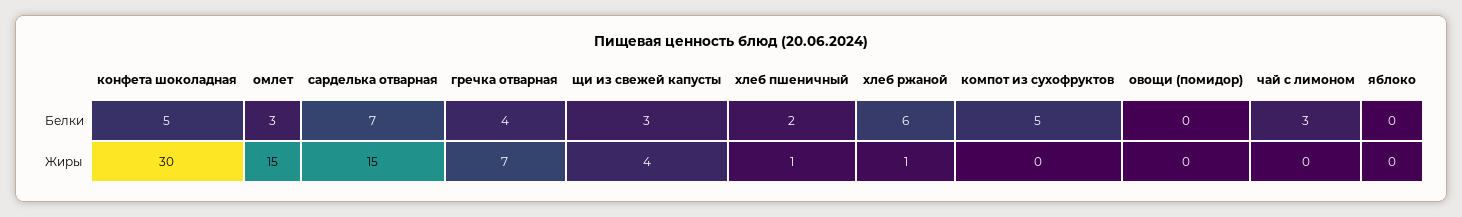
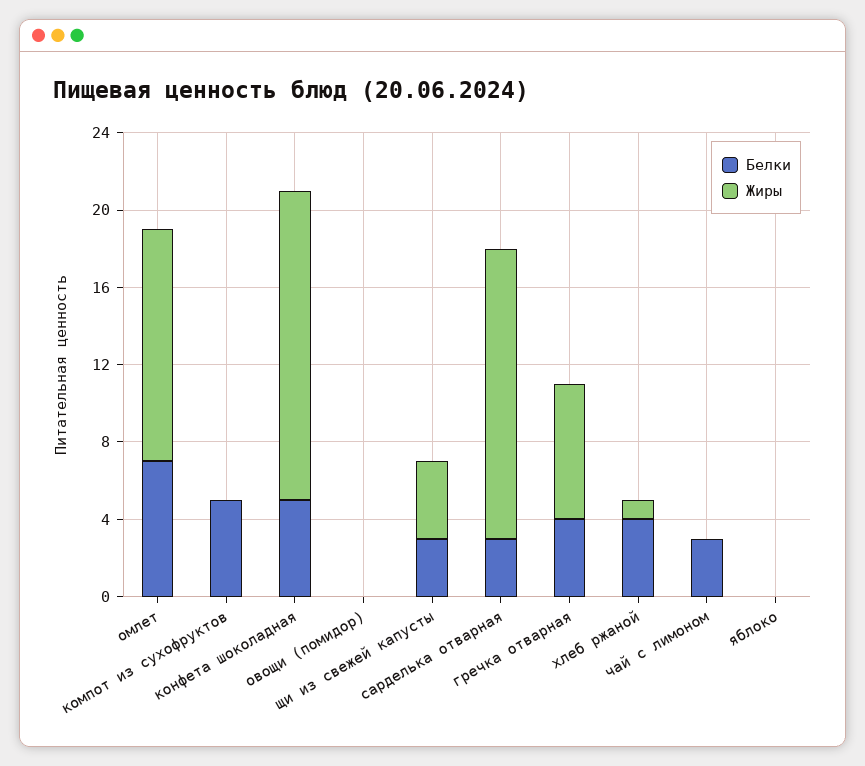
  {
    "Белки": {
      "конфета шоколадная": 5,
-     "омлет": 3,
+     "омлет": 7,
-     "сарделька отварная": 7,
+     "сарделька отварная": 3,
      "гречка отварная": 4,
      "щи из свежей капусты": 3,
-     "хлеб пшеничный": 2,
-     "хлеб ржаной": 6,
+     "хлеб ржаной": 4,
      "компот из сухофруктов": 5,
      "овощи (помидор)": 0,
      "чай с лимоном": 3,
      "яблоко": 0
    },
    "Жиры": {
-     "конфета шоколадная": 30,
+     "конфета шоколадная": 16,
-     "омлет": 15,
+     "омлет": 12,
      "сарделька отварная": 15,
      "гречка отварная": 7,
      "щи из свежей капусты": 4,
-     "хлеб пшеничный": 1,
      "хлеб ржаной": 1,
      "компот из сухофруктов": 0,
      "овощи (помидор)": 0,
      "чай с лимоном": 0,
      "яблоко": 0
    }
  }

